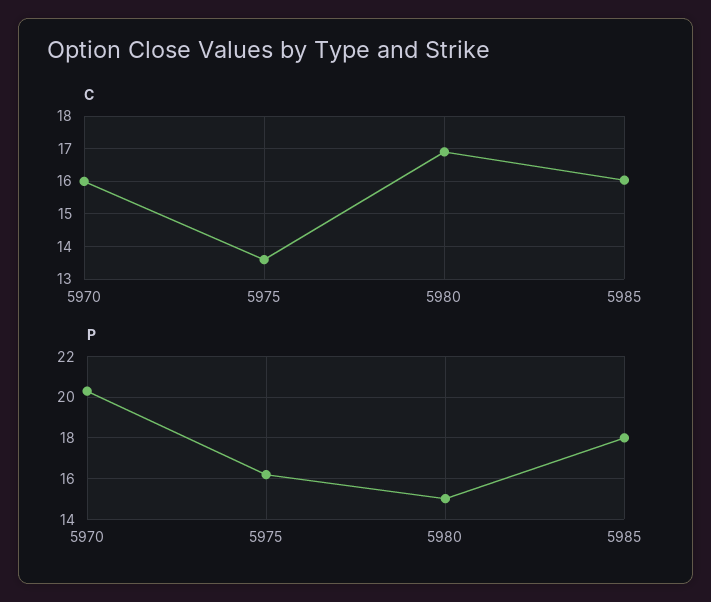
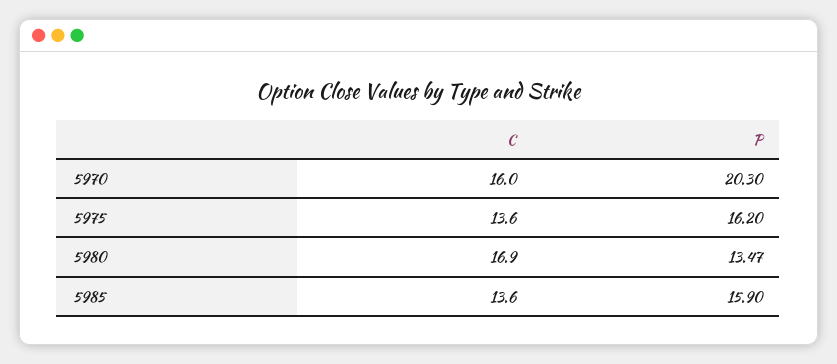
  {
    "C": {
      "5970": 16,
      "5975": 13.6,
      "5980": 16.9,
-     "5985": 16
+     "5985": 13.6
    },
    "P": {
      "5970": 20.3,
      "5975": 16.2,
-     "5980": 15,
+     "5980": 13.47,
-     "5985": 18
+     "5985": 15.9
    }
  }

